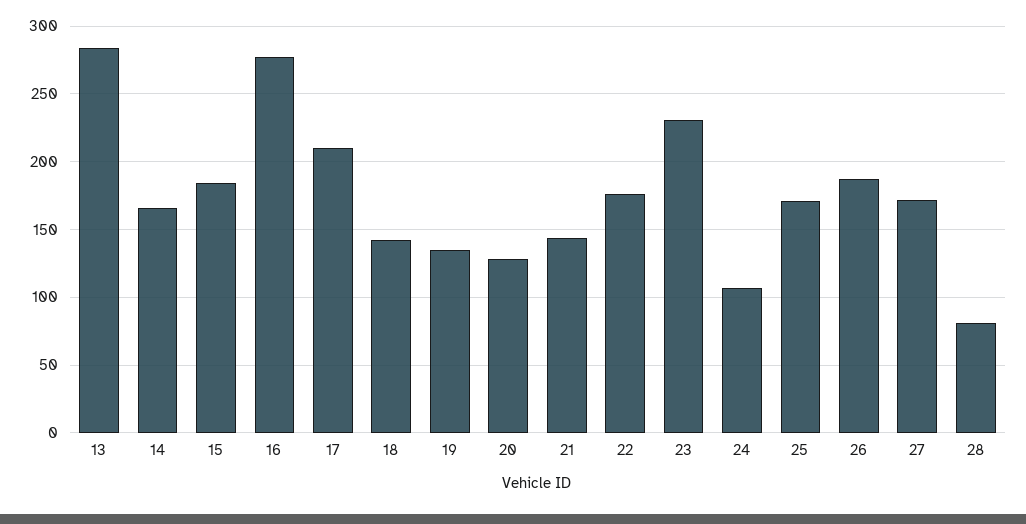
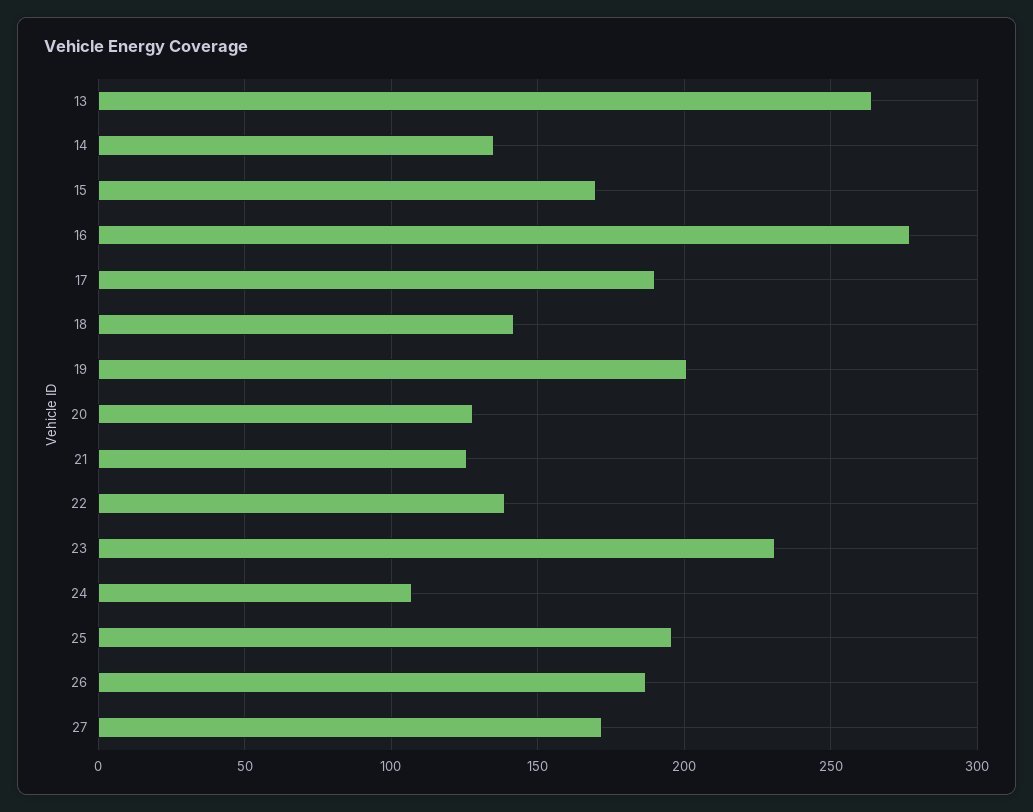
  {
-   "13": 285,
+   "13": 265,
-   "14": 165,
+   "14": 135,
-   "15": 185,
+   "15": 170,
    "16": 275,
-   "17": 210,
+   "17": 190,
    "18": 140,
-   "19": 135,
+   "19": 200,
    "20": 130,
-   "21": 145,
+   "21": 125,
-   "22": 175,
+   "22": 140,
    "23": 230,
    "24": 105,
-   "25": 170,
+   "25": 195,
    "26": 185,
-   "27": 170,
+   "27": 170
-   "28": 80
  }

